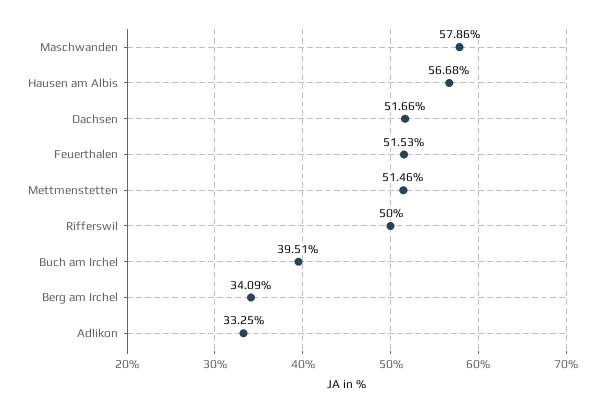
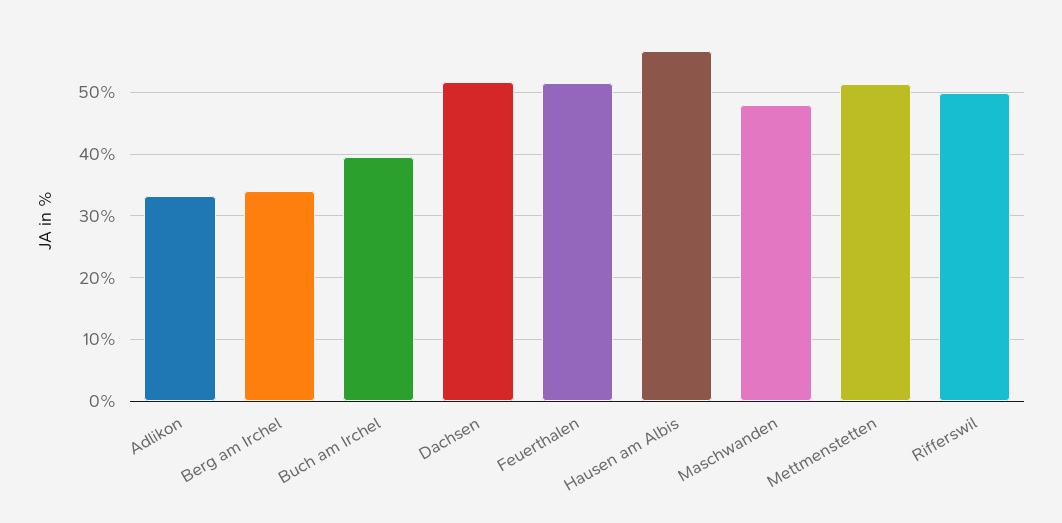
  {
-   "Maschwanden": 57.86,
+   "Maschwanden": 48,
    "Hausen am Albis": 56.68,
    "Dachsen": 51.66,
    "Feuerthalen": 51.53,
    "Mettmenstetten": 51.46,
    "Rifferswil": 50,
    "Buch am Irchel": 39.51,
    "Berg am Irchel": 34.09,
    "Adlikon": 33.25
  }

